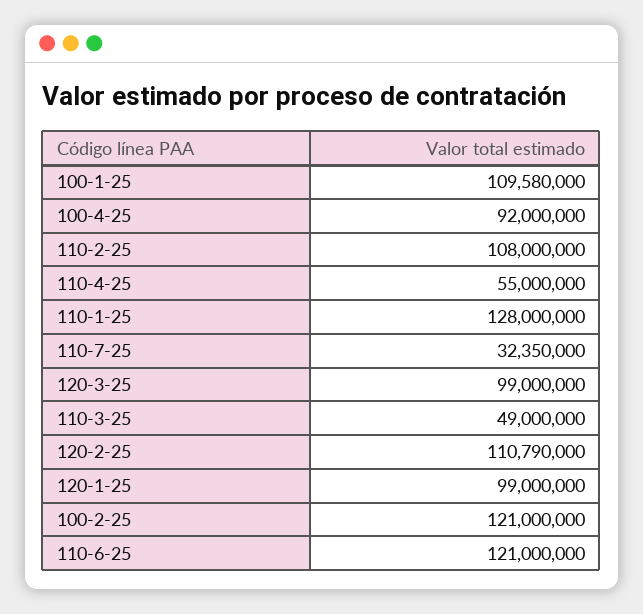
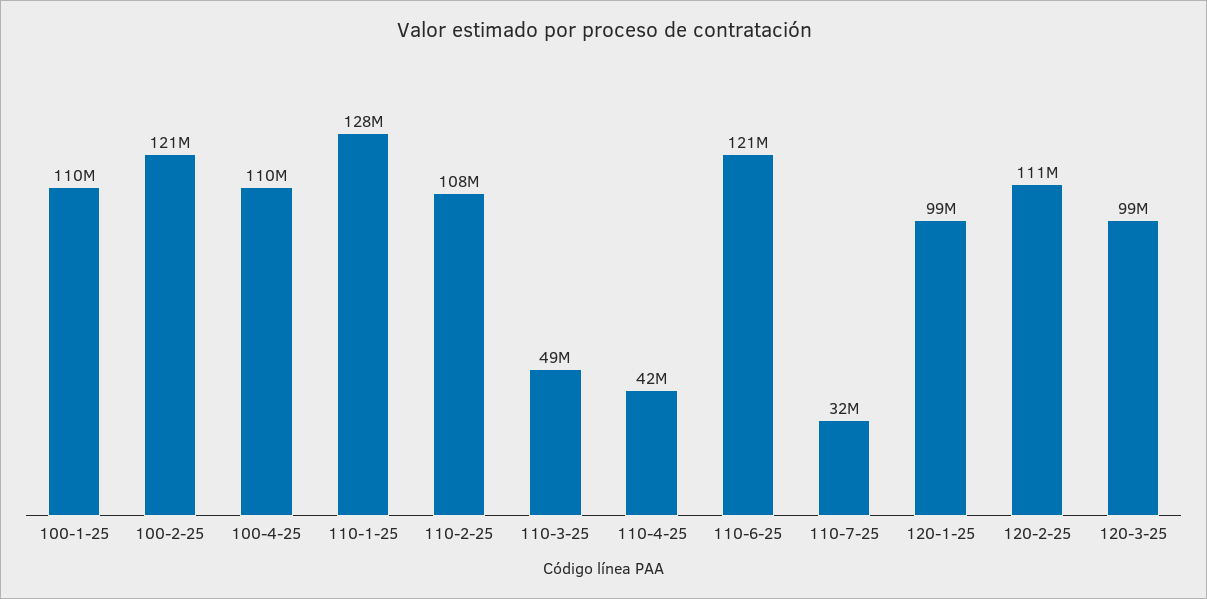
  {
    "100-1-25": 109580000,
-   "100-4-25": 92000000,
+   "100-4-25": 110000000,
    "110-2-25": 108000000,
-   "110-4-25": 55000000,
+   "110-4-25": 42000000,
    "110-1-25": 128000000,
    "110-7-25": 32350000,
    "120-3-25": 99000000,
    "110-3-25": 49000000,
    "120-2-25": 110790000,
    "120-1-25": 99000000,
    "100-2-25": 121000000,
    "110-6-25": 121000000
  }

